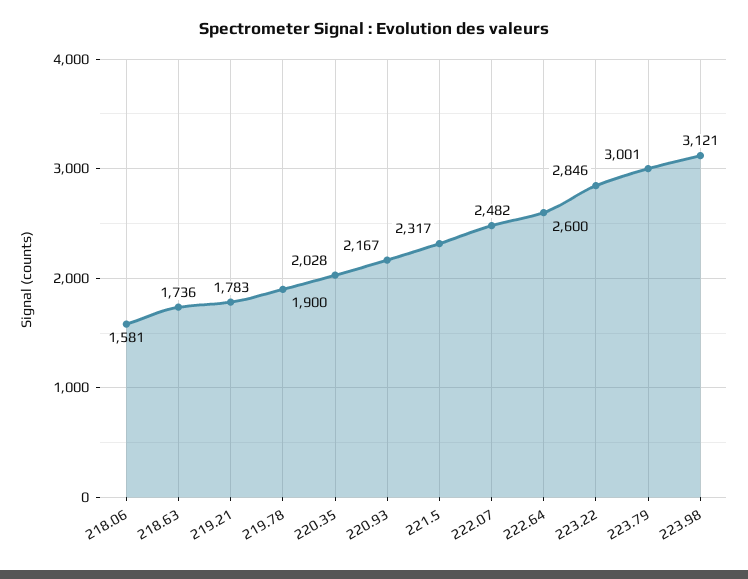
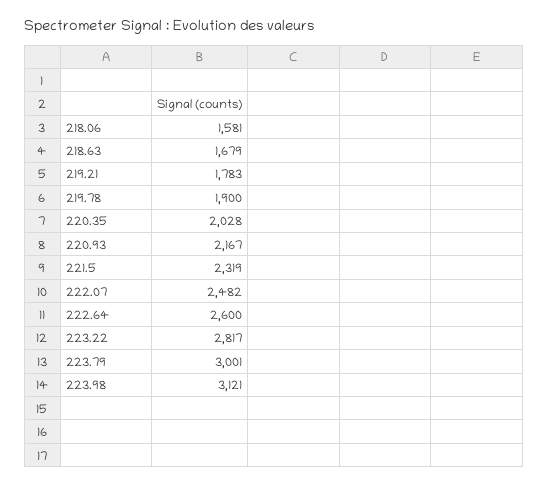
  {
    "218.06": 1581,
-   "218.63": 1736,
+   "218.63": 1679,
    "219.21": 1783,
    "219.78": 1900,
    "220.35": 2028,
    "220.93": 2167,
-   "221.5": 2317,
+   "221.5": 2319,
    "222.07": 2482,
    "222.64": 2600,
-   "223.22": 2846,
+   "223.22": 2817,
    "223.79": 3001,
    "223.98": 3121
  }

